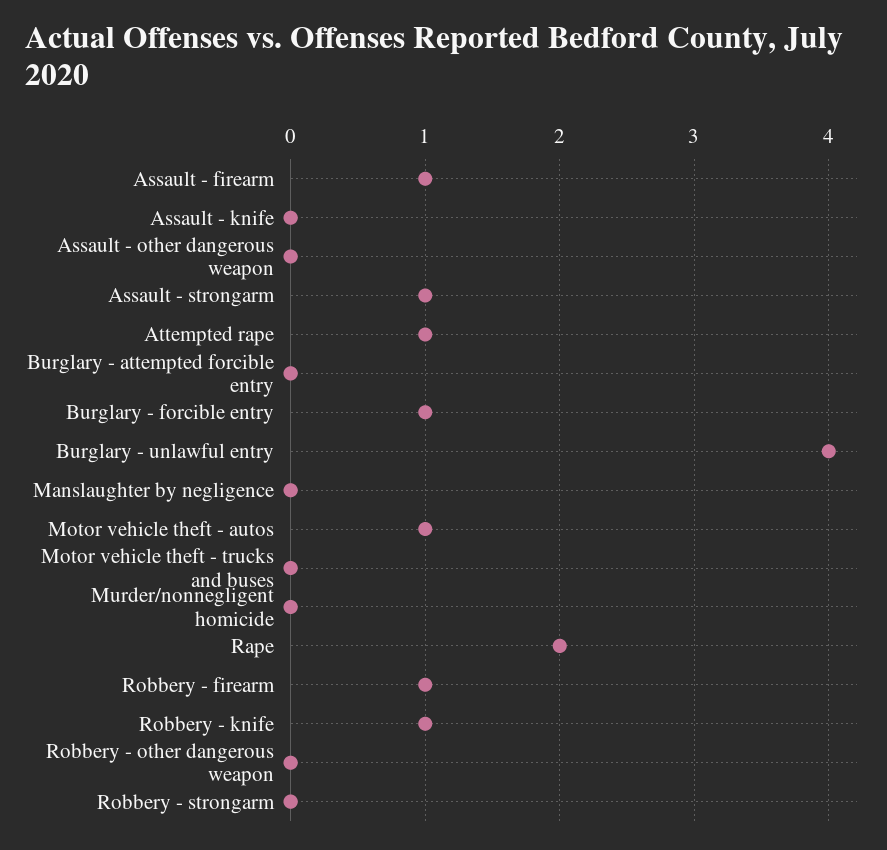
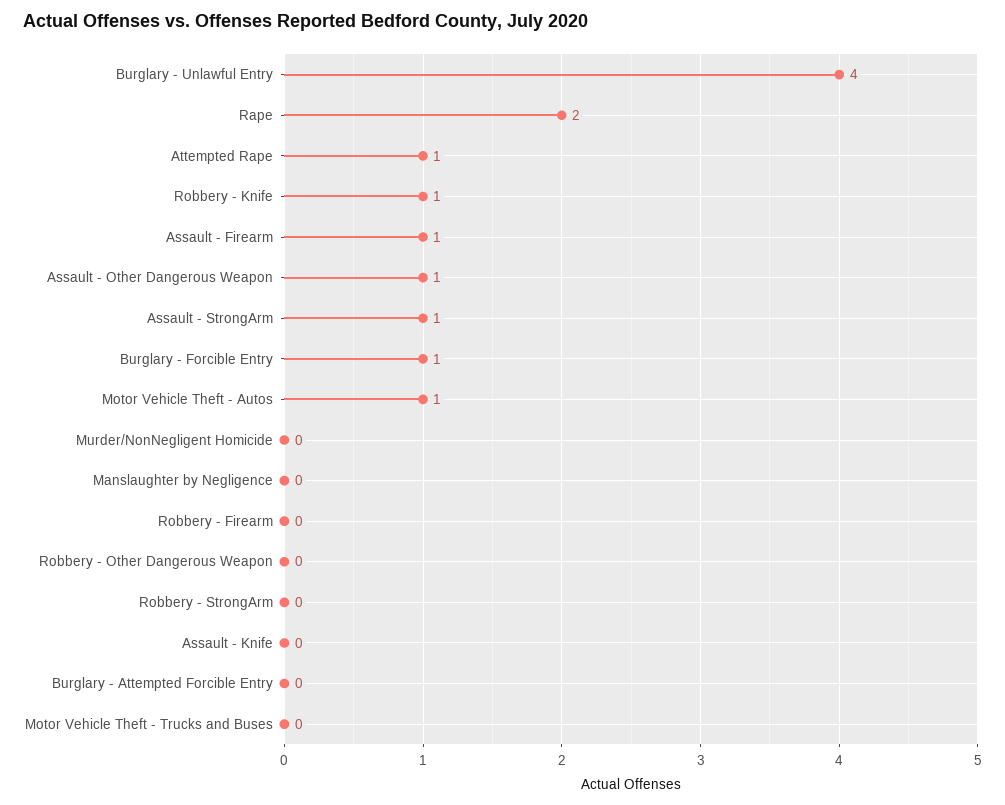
  {
    "Assault - firearm": 1,
    "Assault - knife": 0,
-   "Assault - other dangerous weapon": 0,
+   "Assault - other dangerous weapon": 1,
    "Assault - strongarm": 1,
    "Attempted rape": 1,
    "Burglary - attempted forcible entry": 0,
    "Burglary - forcible entry": 1,
    "Burglary - unlawful entry": 4,
    "Manslaughter by negligence": 0,
    "Motor vehicle theft - autos": 1,
    "Motor vehicle theft - trucks and buses": 0,
    "Murder/nonnegligent homicide": 0,
    "Rape": 2,
-   "Robbery - firearm": 1,
+   "Robbery - firearm": 0,
    "Robbery - knife": 1,
    "Robbery - other dangerous weapon": 0,
    "Robbery - strongarm": 0
  }

